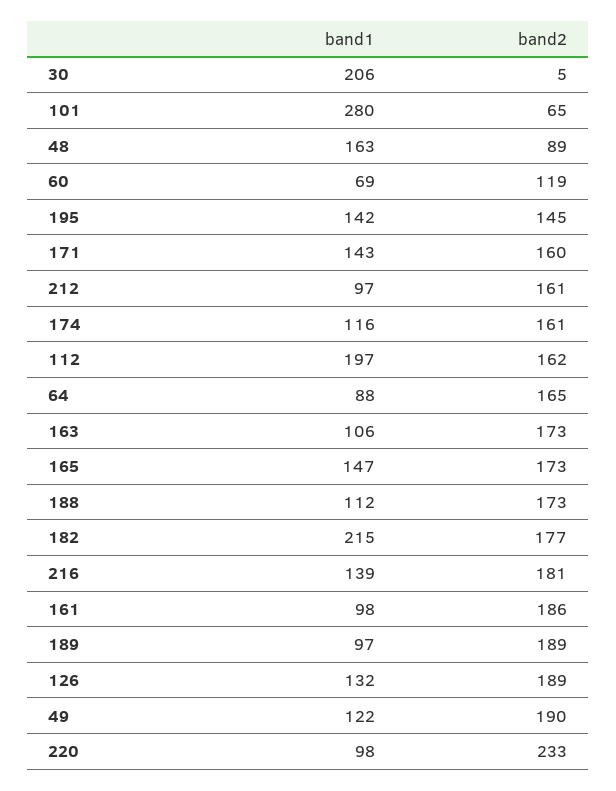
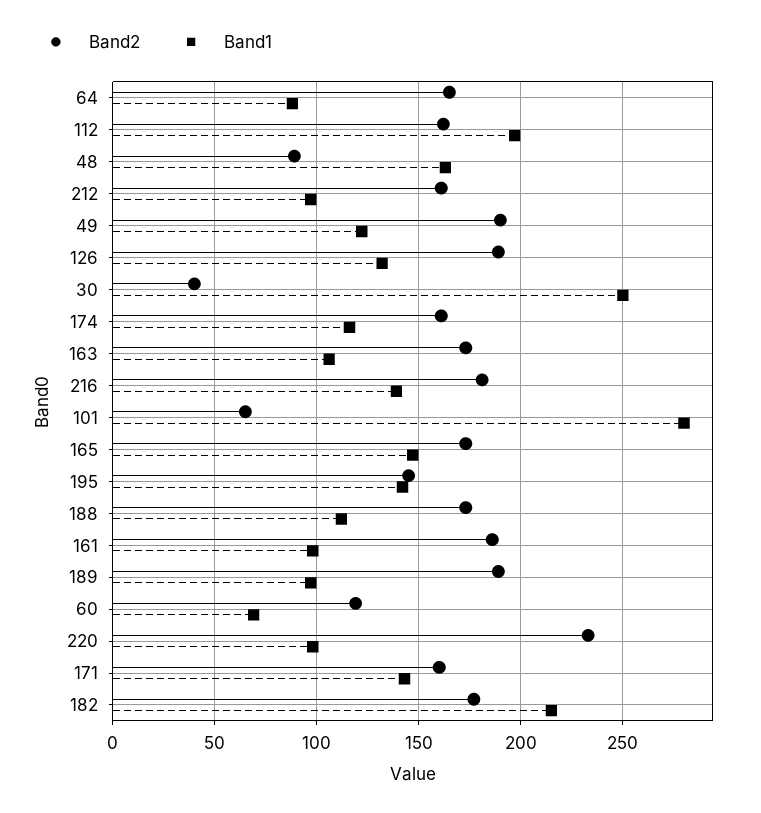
  {
    "band1": {
-     "30": 206,
+     "30": 250,
      "101": 280,
      "48": 163,
      "60": 69,
      "195": 142,
      "171": 143,
      "212": 97,
      "174": 116,
      "112": 197,
      "64": 88,
      "163": 106,
      "165": 147,
      "188": 112,
      "182": 215,
      "216": 139,
      "161": 98,
      "189": 97,
      "126": 132,
      "49": 122,
      "220": 98
    },
    "band2": {
-     "30": 5,
+     "30": 40,
      "101": 65,
      "48": 89,
      "60": 119,
      "195": 145,
      "171": 160,
      "212": 161,
      "174": 161,
      "112": 162,
      "64": 165,
      "163": 173,
      "165": 173,
      "188": 173,
      "182": 177,
      "216": 181,
      "161": 186,
      "189": 189,
      "126": 189,
      "49": 190,
      "220": 233
    }
  }

